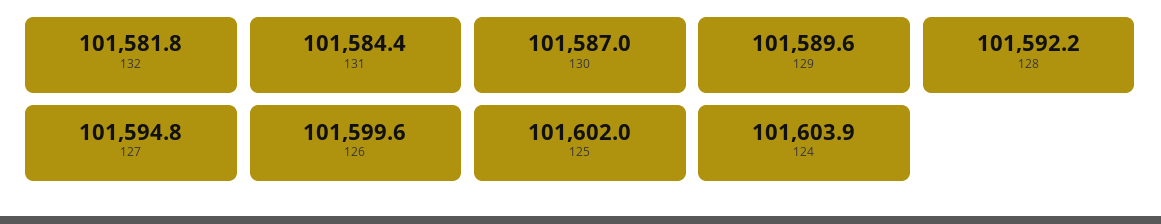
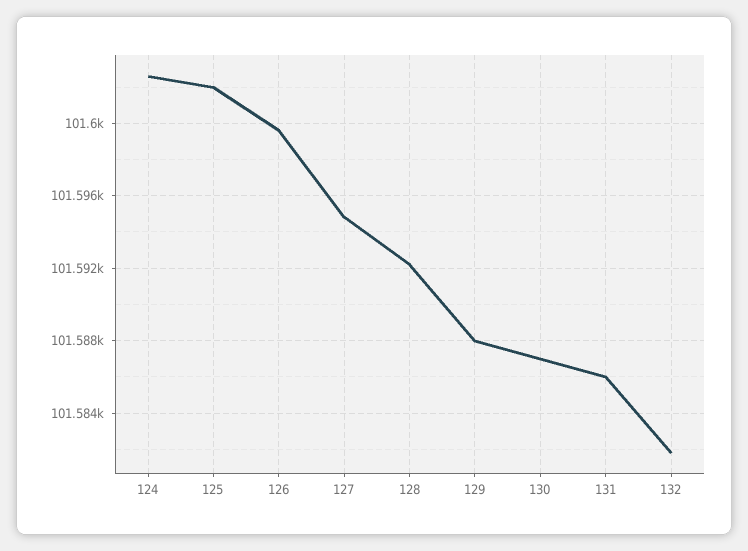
  {
    "132": 101581.8,
-   "131": 101584.4,
+   "131": 101586,
    "130": 101587,
-   "129": 101589.6,
+   "129": 101588,
    "128": 101592.2,
    "127": 101594.8,
    "126": 101599.6,
    "125": 101602,
-   "124": 101603.9
+   "124": 101602.5
  }

